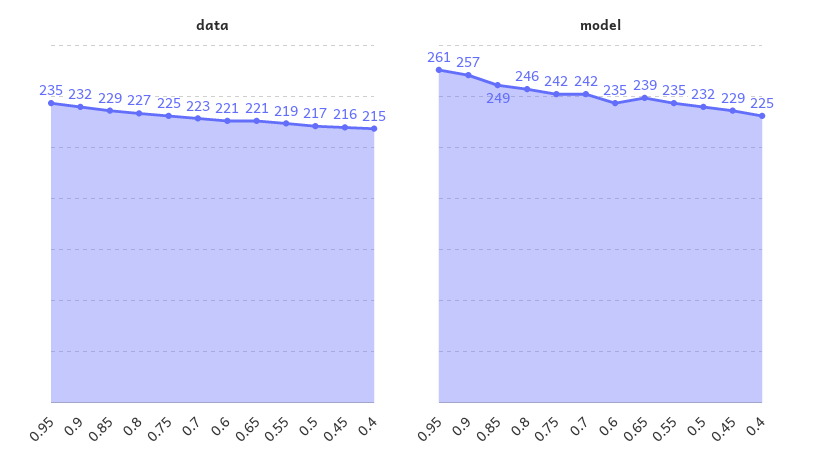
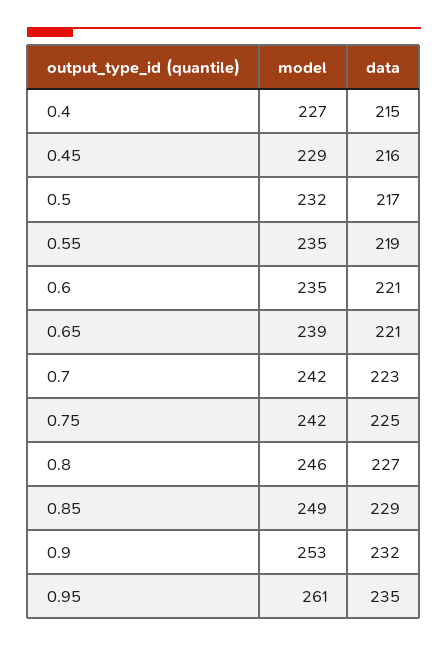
  {
    "data": {
      "0.95": 235,
      "0.9": 232,
      "0.85": 229,
      "0.8": 227,
      "0.75": 225,
      "0.7": 223,
      "0.6": 221,
      "0.65": 221,
      "0.55": 219,
      "0.5": 217,
      "0.45": 216,
      "0.4": 215
    },
    "model": {
      "0.95": 261,
-     "0.9": 257,
+     "0.9": 253,
      "0.85": 249,
      "0.8": 246,
      "0.75": 242,
      "0.7": 242,
      "0.6": 235,
      "0.65": 239,
      "0.55": 235,
      "0.5": 232,
      "0.45": 229,
-     "0.4": 225
+     "0.4": 227
    }
  }

